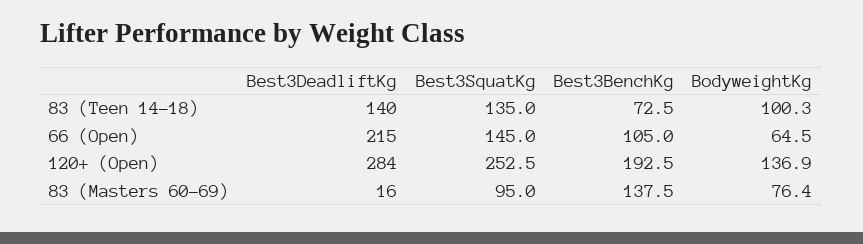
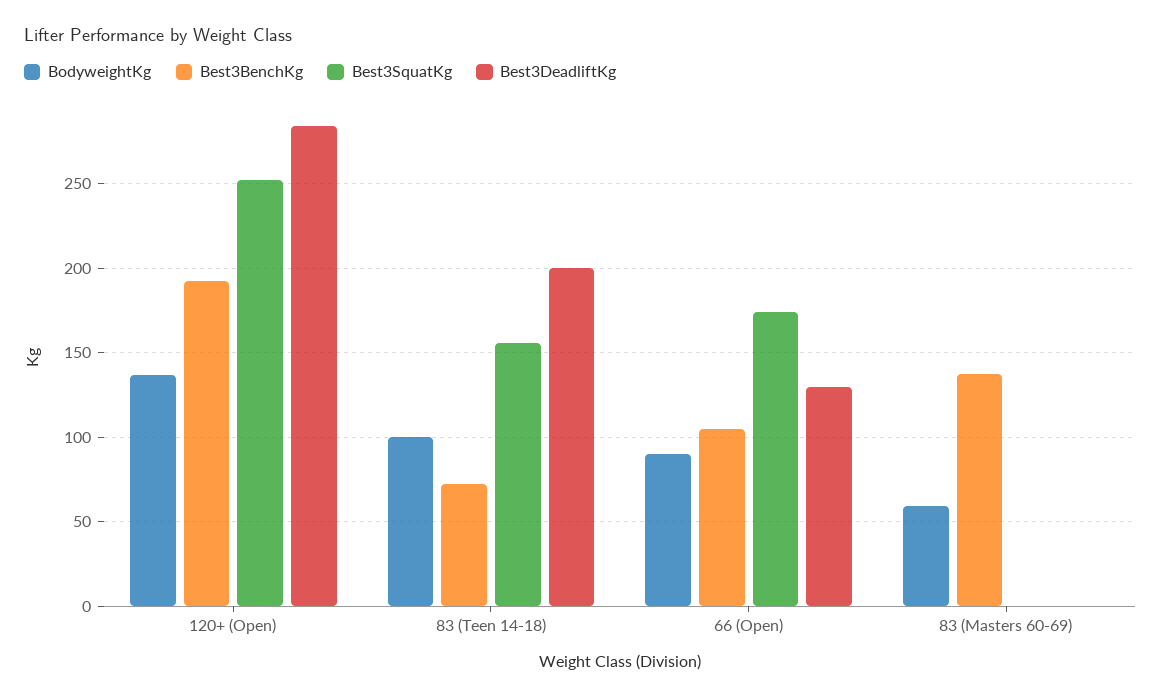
  {
    "Best3DeadliftKg": {
-     "83 (Teen 14-18)": 140,
+     "83 (Teen 14-18)": 200,
-     "66 (Open)": 215,
+     "66 (Open)": 130,
      "120+ (Open)": 284,
-     "83 (Masters 60-69)": 16
+     "83 (Masters 60-69)": 0
    },
    "Best3SquatKg": {
-     "83 (Teen 14-18)": 135,
+     "83 (Teen 14-18)": 155,
-     "66 (Open)": 145,
+     "66 (Open)": 175,
      "120+ (Open)": 252.5,
-     "83 (Masters 60-69)": 95
+     "83 (Masters 60-69)": 0
    },
    "Best3BenchKg": {
      "83 (Teen 14-18)": 72.5,
      "66 (Open)": 105,
      "120+ (Open)": 192.5,
      "83 (Masters 60-69)": 137.5
    },
    "BodyweightKg": {
      "83 (Teen 14-18)": 100.3,
-     "66 (Open)": 64.5,
+     "66 (Open)": 90,
      "120+ (Open)": 136.9,
-     "83 (Masters 60-69)": 76.4
+     "83 (Masters 60-69)": 60
    }
  }

